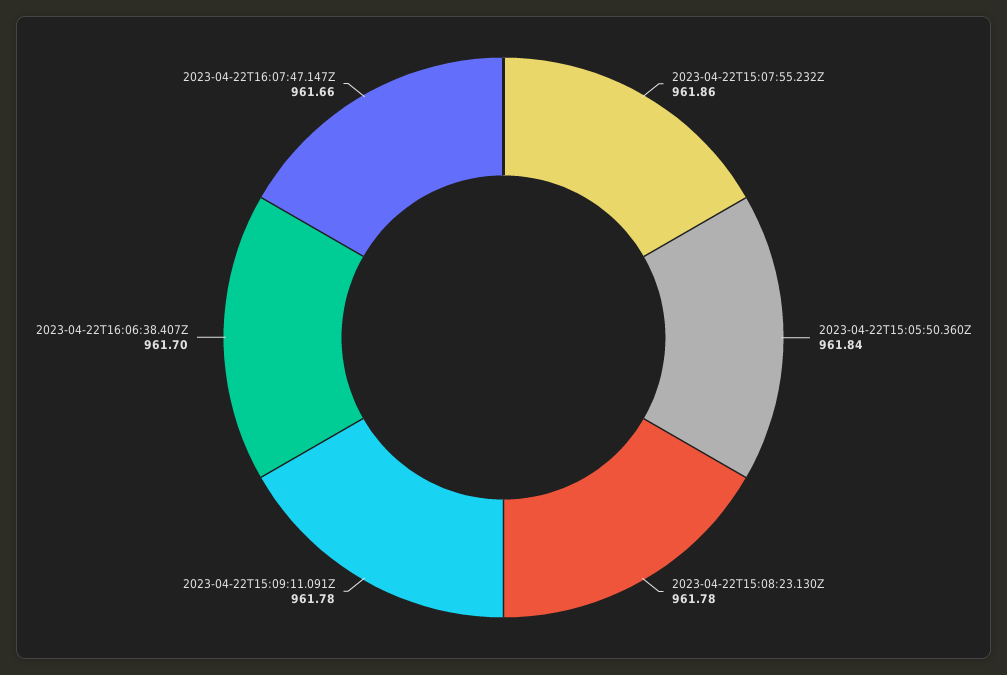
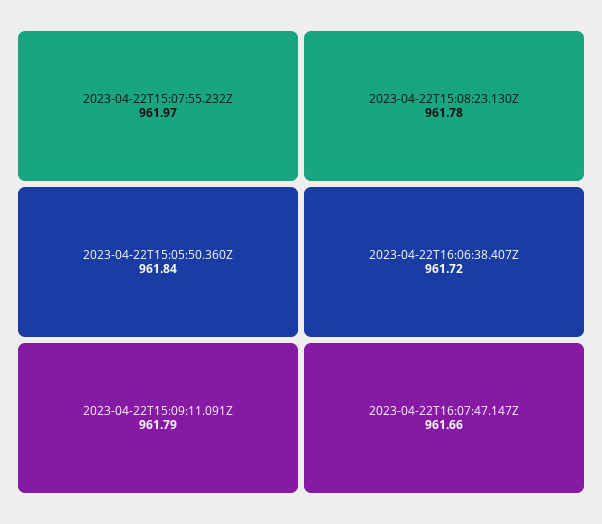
  {
-   "2023-04-22T15:07:55.232Z": 961.86,
+   "2023-04-22T15:07:55.232Z": 961.97,
    "2023-04-22T15:05:50.360Z": 961.84,
    "2023-04-22T15:08:23.130Z": 961.78,
-   "2023-04-22T15:09:11.091Z": 961.78,
+   "2023-04-22T15:09:11.091Z": 961.79,
-   "2023-04-22T16:06:38.407Z": 961.7,
+   "2023-04-22T16:06:38.407Z": 961.72,
    "2023-04-22T16:07:47.147Z": 961.66
  }

